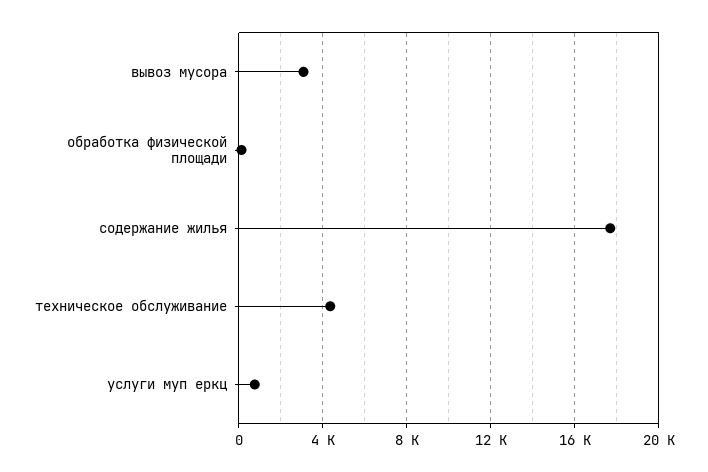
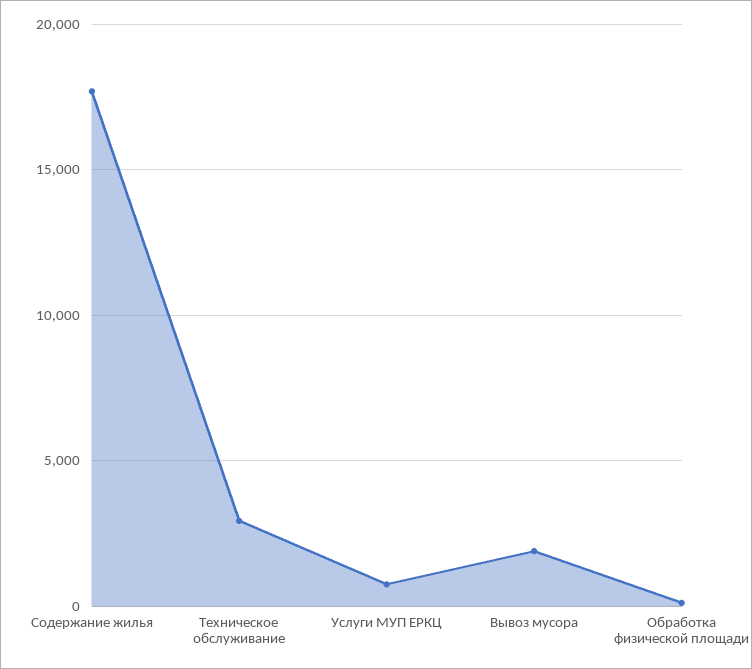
  {
-   "вывоз мусора": 3000,
+   "вывоз мусора": 2000,
    "обработка физической площади": 0,
    "содержание жилья": 17500,
-   "техническое обслуживание": 4500,
+   "техническое обслуживание": 3000,
    "услуги муп еркц": 500
  }

